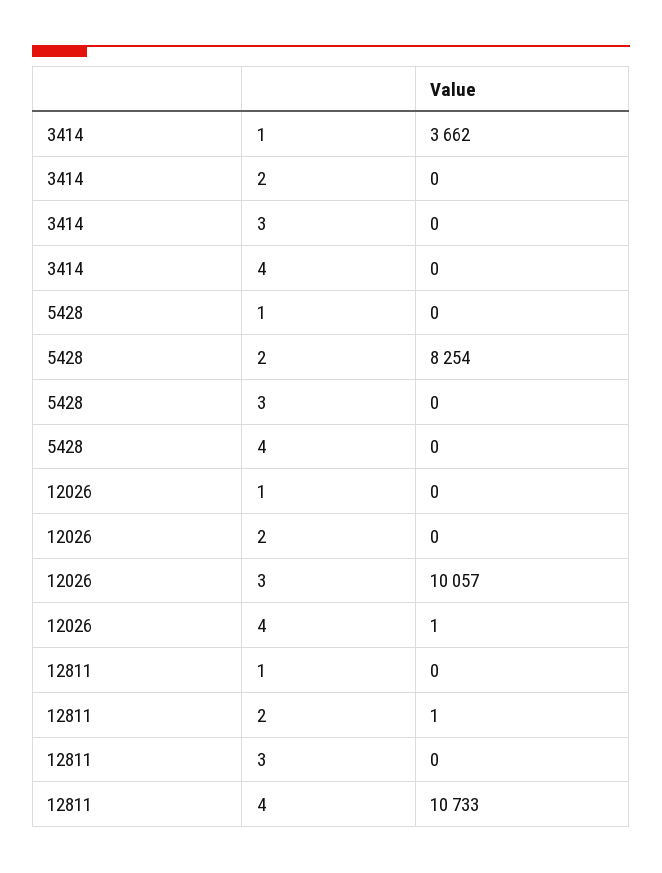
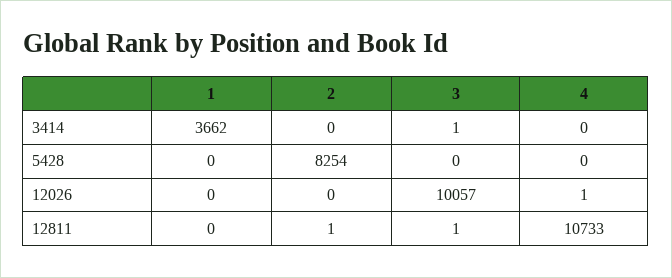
  {
    "3414": {
      "1": 3662,
      "2": 0,
-     "3": 0,
+     "3": 1,
      "4": 0
    },
    "5428": {
      "1": 0,
      "2": 8254,
      "3": 0,
      "4": 0
    },
    "12026": {
      "1": 0,
      "2": 0,
      "3": 10057,
      "4": 1
    },
    "12811": {
      "1": 0,
      "2": 1,
-     "3": 0,
+     "3": 1,
      "4": 10733
    }
  }

